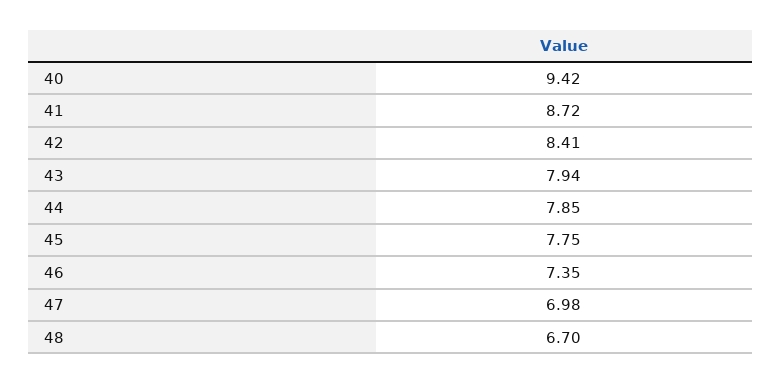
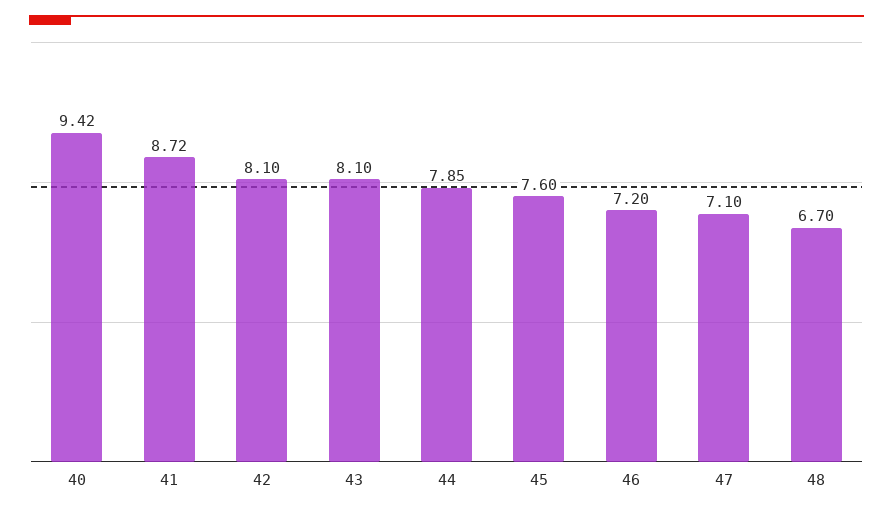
  {
    "40": 9.42,
    "41": 8.72,
-   "42": 8.41,
+   "42": 8.1,
-   "43": 7.94,
+   "43": 8.1,
    "44": 7.85,
-   "45": 7.75,
+   "45": 7.6,
-   "46": 7.35,
+   "46": 7.2,
-   "47": 6.98,
+   "47": 7.1,
    "48": 6.7
  }

